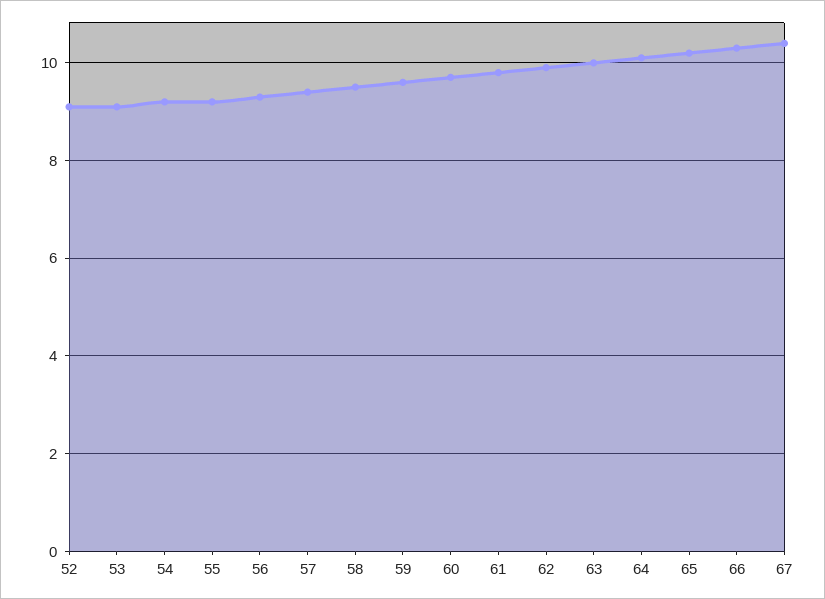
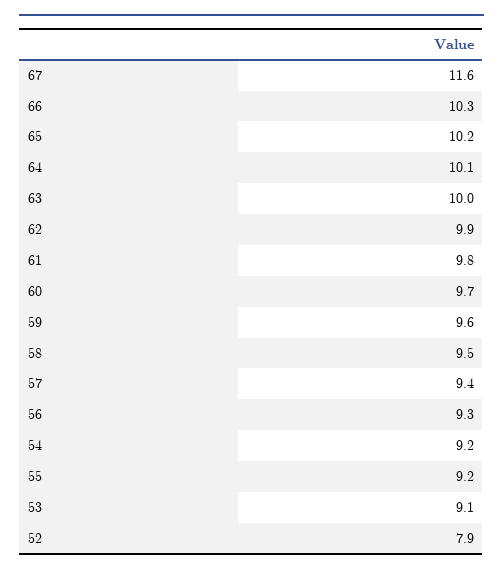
  {
-   "52": 9,
+   "52": 7.9,
    "53": 9.1,
    "54": 9.2,
    "55": 9.2,
    "56": 9.3,
    "57": 9.4,
    "58": 9.5,
    "59": 9.6,
    "60": 9.7,
    "61": 9.8,
    "62": 9.9,
    "63": 10,
    "64": 10.1,
    "65": 10.2,
    "66": 10.3,
-   "67": 10.5
+   "67": 11.6
  }

